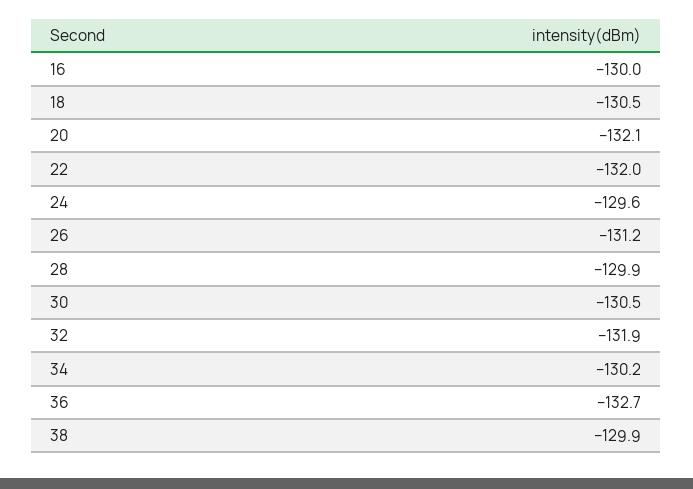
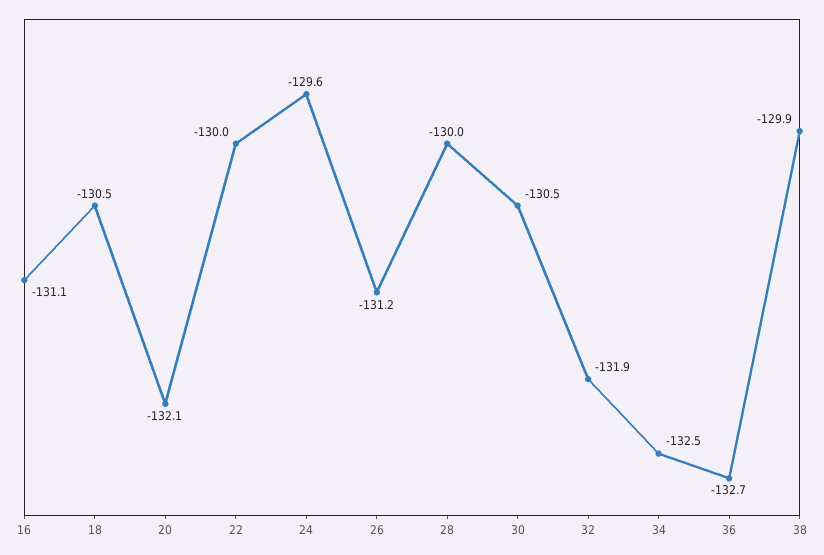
  {
-   "16": -130,
+   "16": -131.1,
    "18": -130.5,
    "20": -132.1,
-   "22": -132,
+   "22": -130,
    "24": -129.6,
    "26": -131.2,
-   "28": -129.9,
+   "28": -130,
    "30": -130.5,
    "32": -131.9,
-   "34": -130.2,
+   "34": -132.5,
    "36": -132.7,
    "38": -129.9
  }

